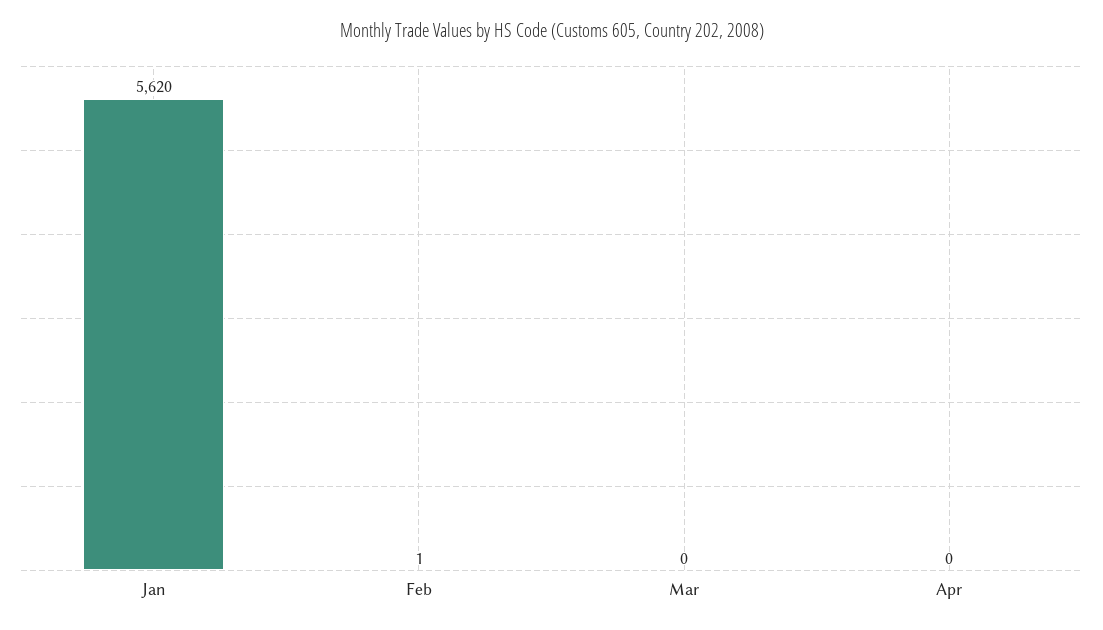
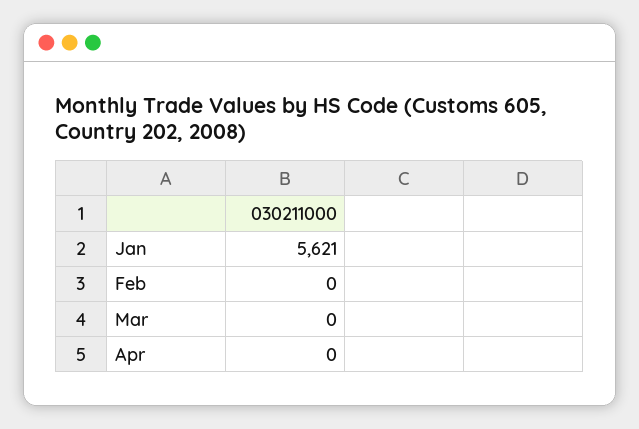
  {
-   "Jan": 5620,
+   "Jan": 5621,
-   "Feb": 1,
+   "Feb": 0,
    "Mar": 0,
    "Apr": 0
  }

